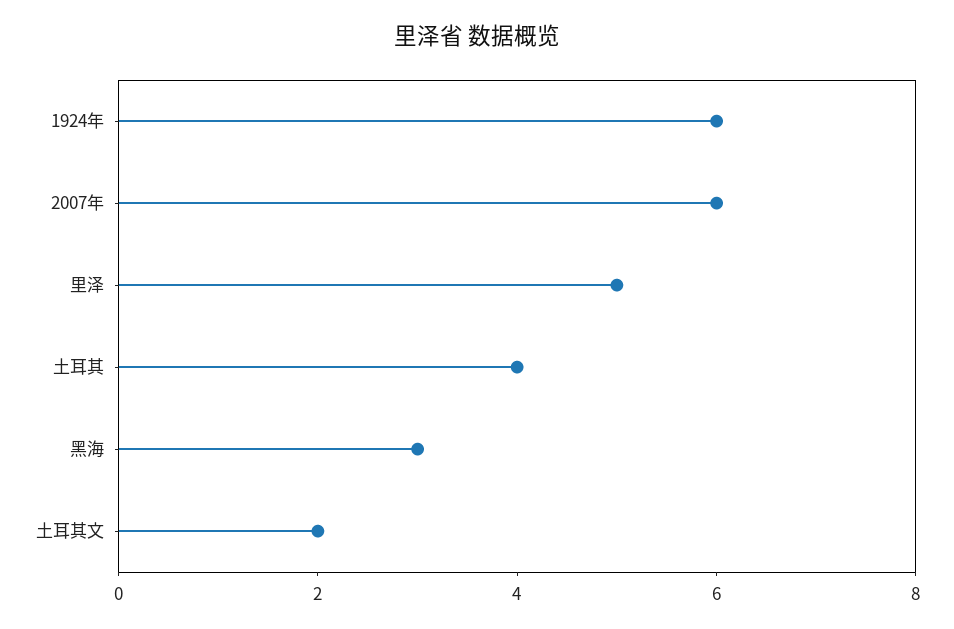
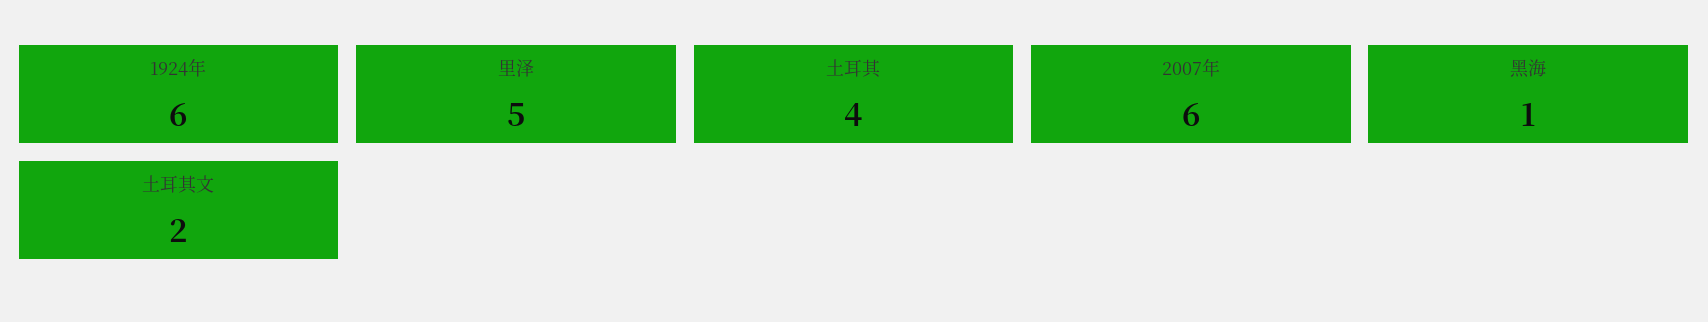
  {
    "1924年": 6,
    "2007年": 6,
    "里泽": 5,
    "土耳其": 4,
-   "黑海": 3,
+   "黑海": 1,
    "土耳其文": 2
  }

